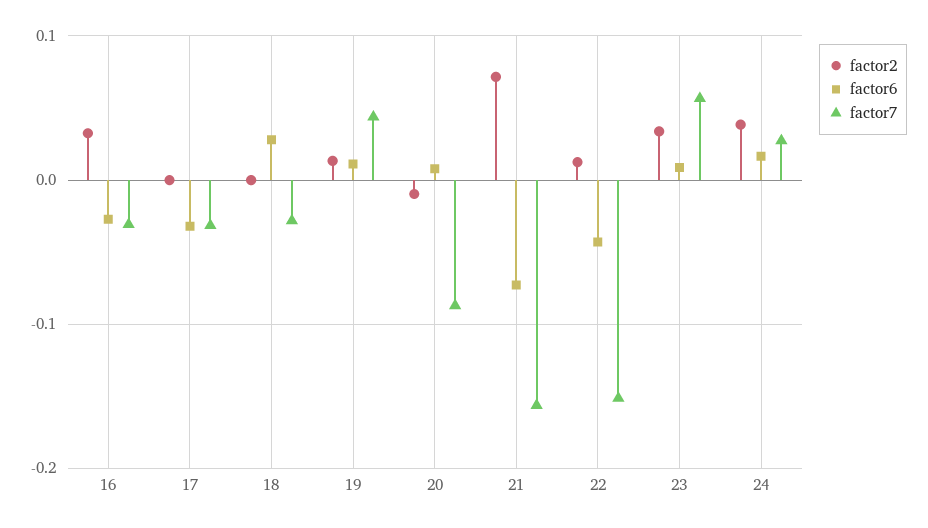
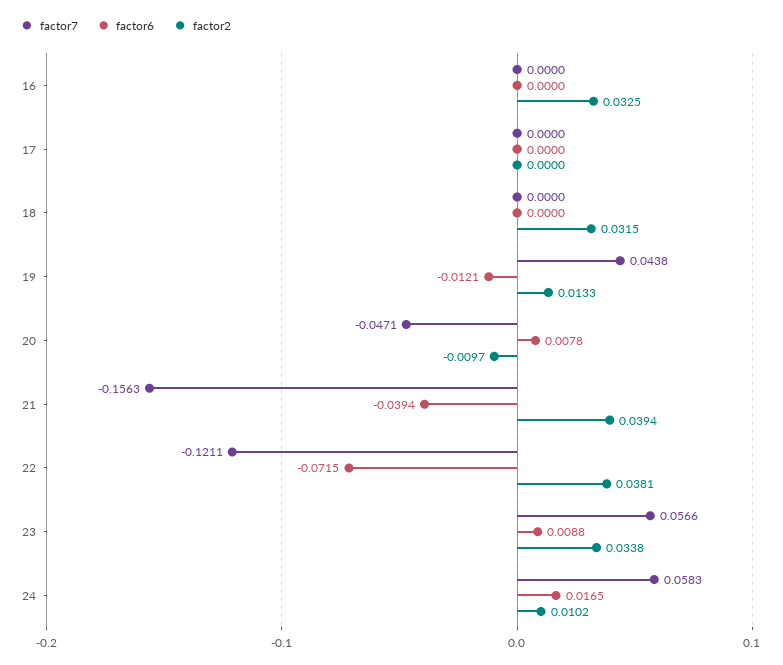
  {
    "factor2": {
      "16": 0.0325,
      "17": 0,
-     "18": 0,
+     "18": 0.0315,
      "19": 0.0133,
      "20": -0.0097,
-     "21": 0.07,
+     "21": 0.0394,
-     "22": 0.01,
+     "22": 0.0381,
      "23": 0.0338,
-     "24": 0.04
+     "24": 0.0102
    },
    "factor6": {
-     "16": -0.03,
+     "16": 0,
-     "17": -0.03,
+     "17": 0,
-     "18": 0.03,
+     "18": 0,
-     "19": 0.01,
+     "19": -0.0121,
      "20": 0.0078,
-     "21": -0.07,
+     "21": -0.0394,
-     "22": -0.04,
+     "22": -0.0715,
      "23": 0.0088,
      "24": 0.0165
    },
    "factor7": {
-     "16": -0.03,
+     "16": 0,
-     "17": -0.03,
+     "17": 0,
-     "18": -0.03,
+     "18": 0,
      "19": 0.0438,
-     "20": -0.09,
+     "20": -0.0471,
      "21": -0.1563,
-     "22": -0.15,
+     "22": -0.1211,
      "23": 0.0566,
-     "24": 0.03
+     "24": 0.0583
    }
  }

